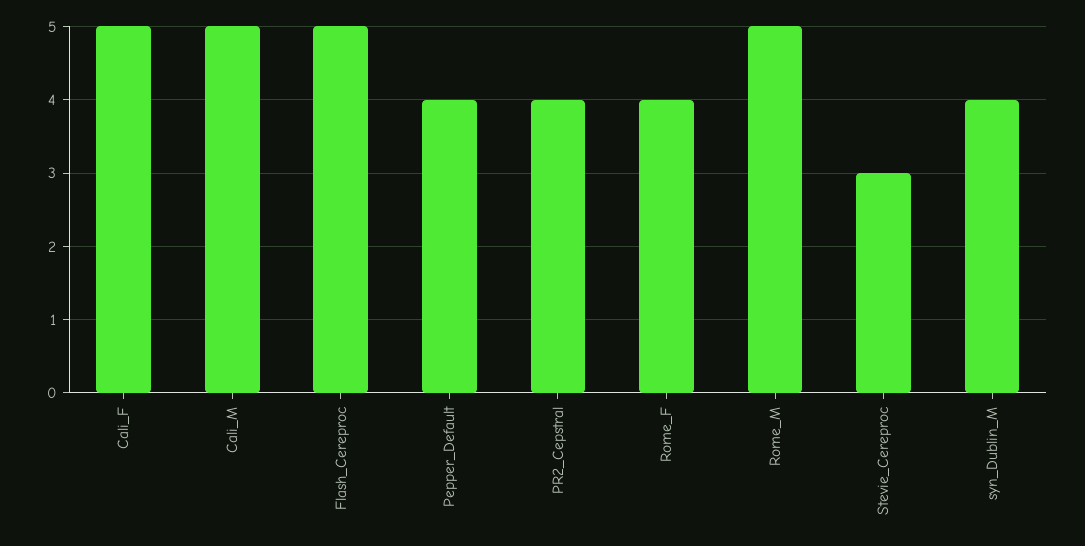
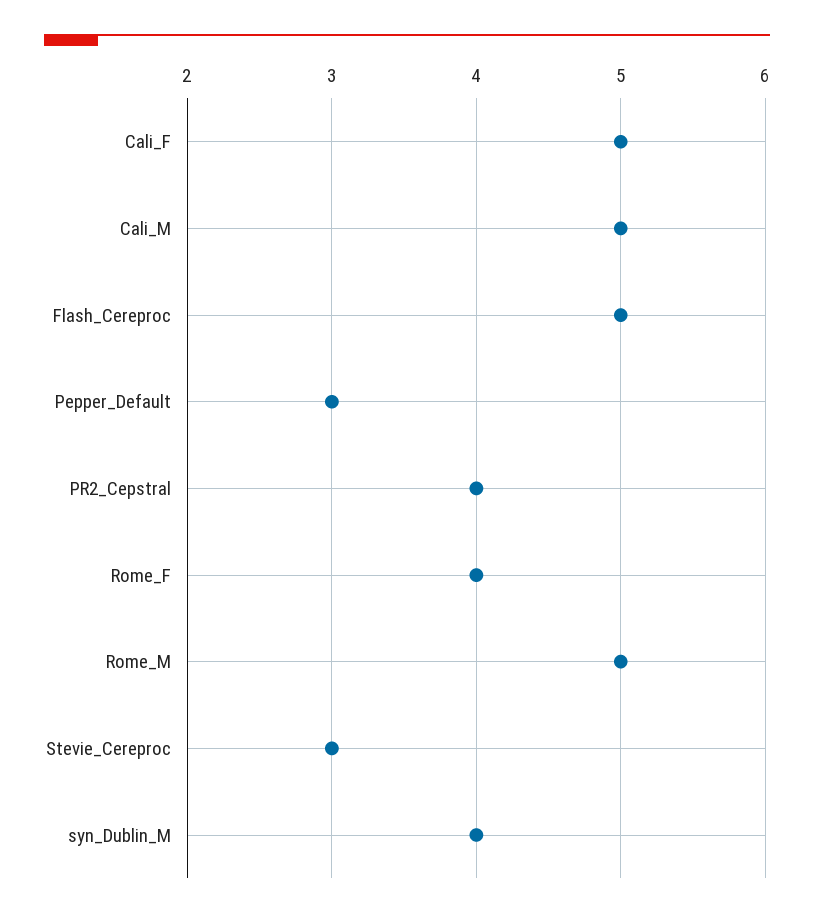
  {
    "Cali_F": 5,
    "Cali_M": 5,
    "Flash_Cereproc": 5,
-   "Pepper_Default": 4,
+   "Pepper_Default": 3,
    "PR2_Cepstral": 4,
    "Rome_F": 4,
    "Rome_M": 5,
    "Stevie_Cereproc": 3,
    "syn_Dublin_M": 4
  }

